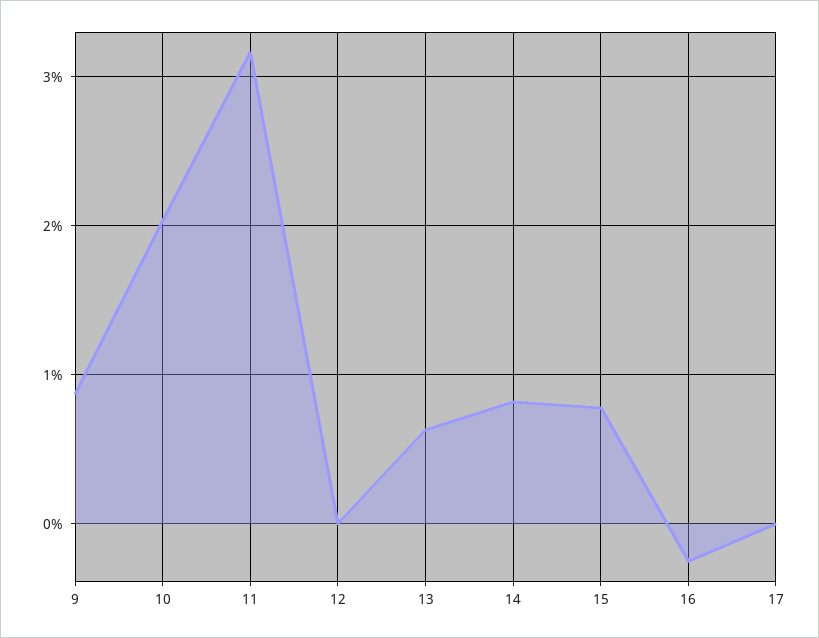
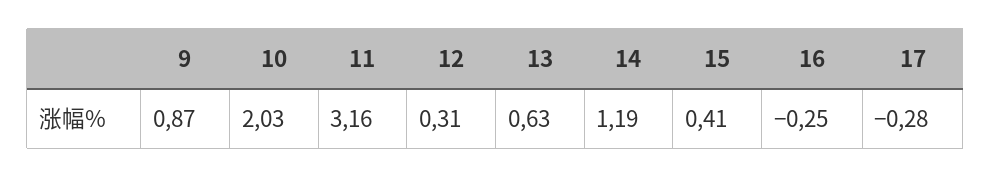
  {
    "9": 0.87,
    "10": 2.03,
    "11": 3.16,
-   "12": 0,
+   "12": 0.31,
    "13": 0.63,
-   "14": 0.8,
+   "14": 1.19,
-   "15": 0.8,
+   "15": 0.41,
    "16": -0.25,
-   "17": 0
+   "17": -0.28
  }

